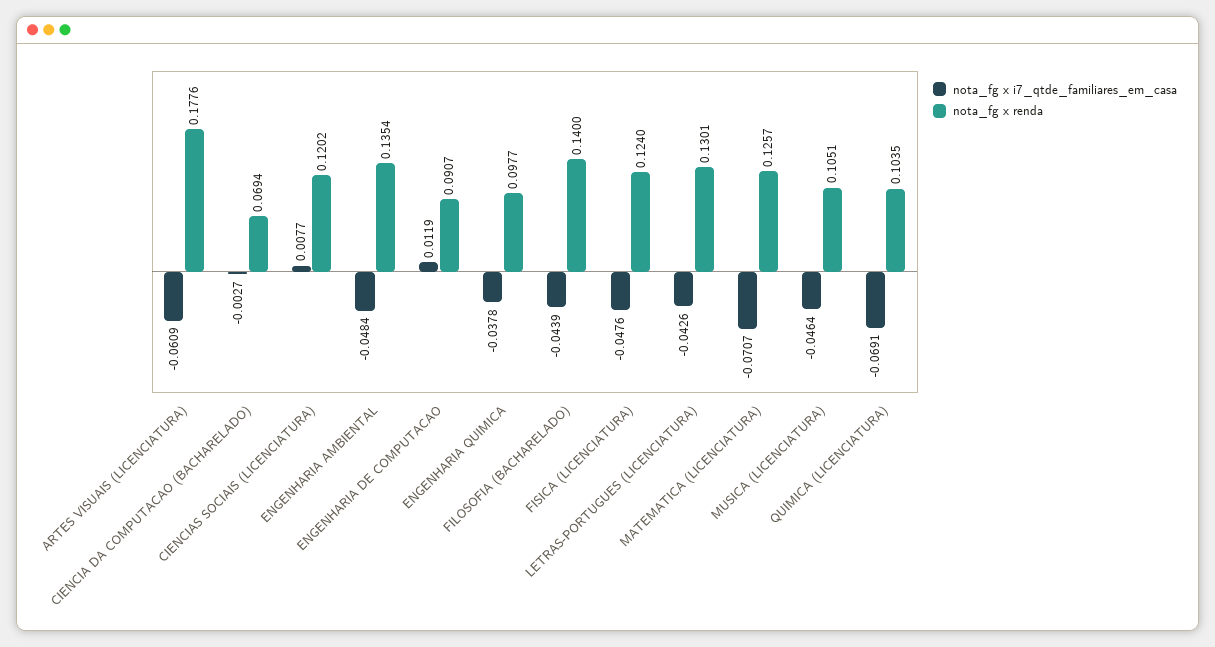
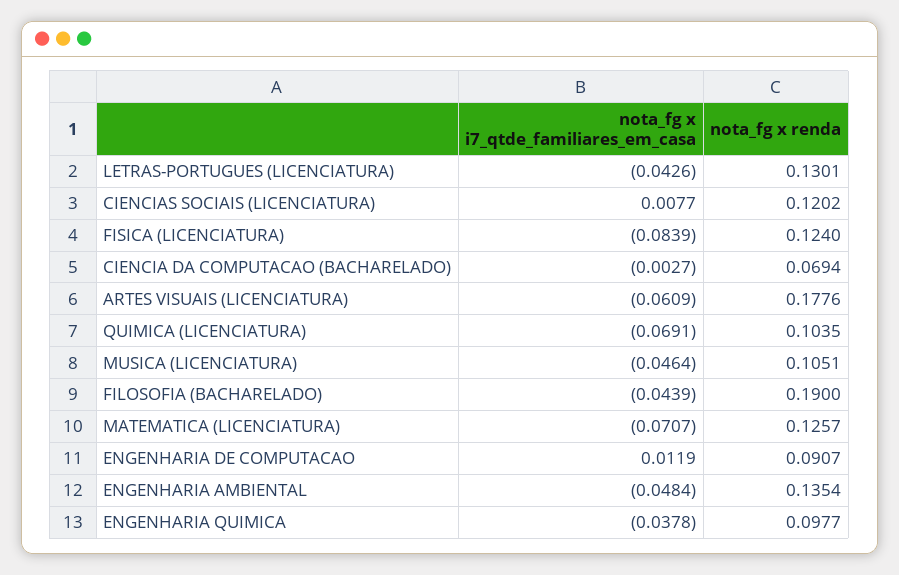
  {
    "nota_fg x i7_qtde_familiares_em_casa": {
      "ARTES VISUAIS (LICENCIATURA)": -0.0609,
      "CIENCIA DA COMPUTACAO (BACHARELADO)": -0.0027,
      "CIENCIAS SOCIAIS (LICENCIATURA)": 0.0077,
      "ENGENHARIA AMBIENTAL": -0.0484,
      "ENGENHARIA DE COMPUTACAO": 0.0119,
      "ENGENHARIA QUIMICA": -0.0378,
      "FILOSOFIA (BACHARELADO)": -0.0439,
-     "FISICA (LICENCIATURA)": -0.0476,
+     "FISICA (LICENCIATURA)": -0.0839,
      "LETRAS-PORTUGUES (LICENCIATURA)": -0.0426,
      "MATEMATICA (LICENCIATURA)": -0.0707,
      "MUSICA (LICENCIATURA)": -0.0464,
      "QUIMICA (LICENCIATURA)": -0.0691
    },
    "nota_fg x renda": {
      "ARTES VISUAIS (LICENCIATURA)": 0.1776,
      "CIENCIA DA COMPUTACAO (BACHARELADO)": 0.0694,
      "CIENCIAS SOCIAIS (LICENCIATURA)": 0.1202,
      "ENGENHARIA AMBIENTAL": 0.1354,
      "ENGENHARIA DE COMPUTACAO": 0.0907,
      "ENGENHARIA QUIMICA": 0.0977,
-     "FILOSOFIA (BACHARELADO)": 0.14,
+     "FILOSOFIA (BACHARELADO)": 0.19,
      "FISICA (LICENCIATURA)": 0.124,
      "LETRAS-PORTUGUES (LICENCIATURA)": 0.1301,
      "MATEMATICA (LICENCIATURA)": 0.1257,
      "MUSICA (LICENCIATURA)": 0.1051,
      "QUIMICA (LICENCIATURA)": 0.1035
    }
  }

